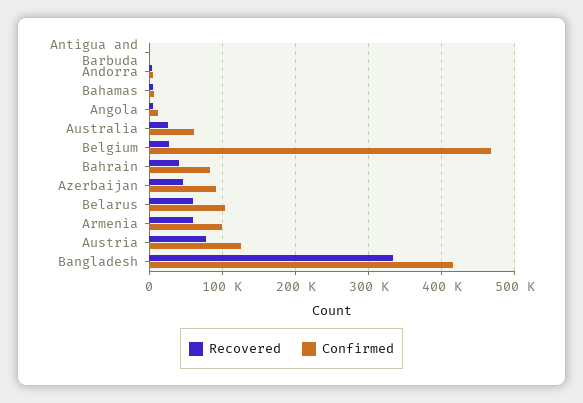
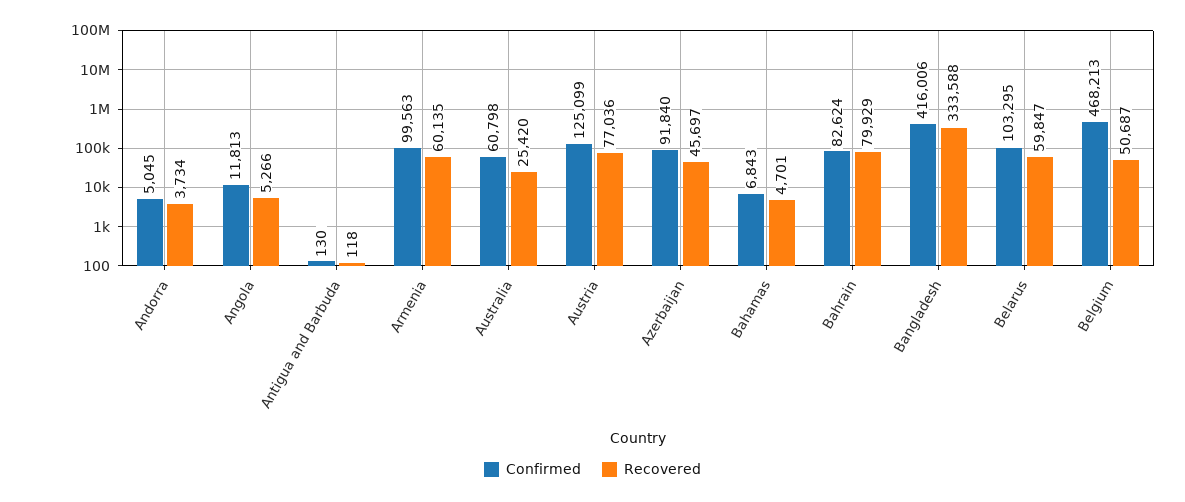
  {
    "Recovered": {
      "Antigua and Barbuda": 118,
      "Andorra": 3734,
      "Bahamas": 4701,
      "Angola": 5266,
      "Australia": 25420,
-     "Belgium": 30000,
+     "Belgium": 50687,
-     "Bahrain": 40000,
+     "Bahrain": 79929,
      "Azerbaijan": 45697,
      "Belarus": 59847,
      "Armenia": 60135,
      "Austria": 77036,
      "Bangladesh": 333588
    },
    "Confirmed": {
      "Antigua and Barbuda": 130,
      "Andorra": 5045,
      "Bahamas": 6843,
      "Angola": 11813,
      "Australia": 60798,
      "Belgium": 468213,
      "Bahrain": 82624,
      "Azerbaijan": 91840,
      "Belarus": 103295,
      "Armenia": 99563,
      "Austria": 125099,
      "Bangladesh": 416006
    }
  }

